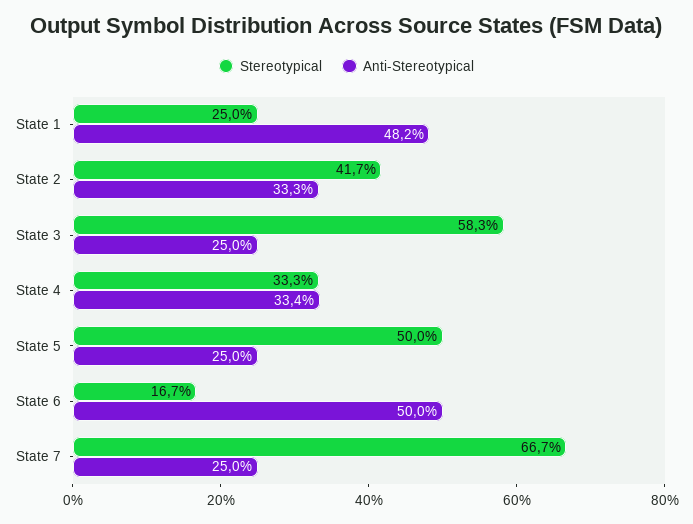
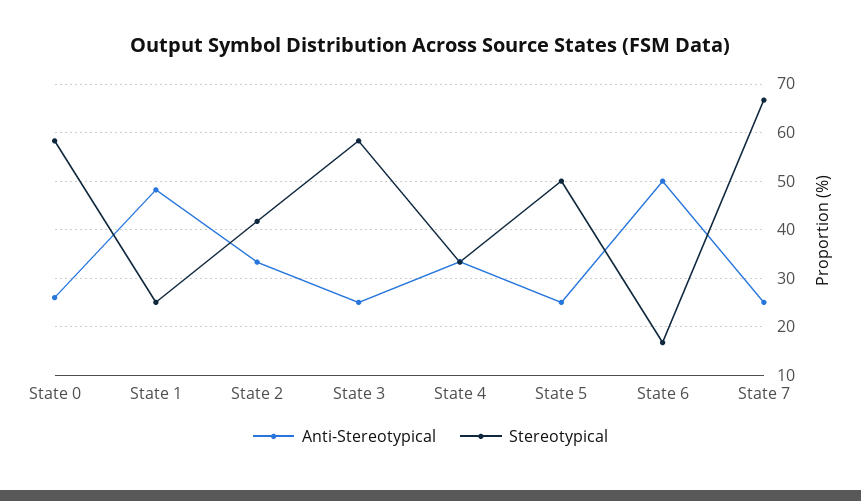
  {
    "Stereotypical": {
      "State 1": 25,
      "State 2": 41.7,
      "State 3": 58.3,
      "State 4": 33.3,
      "State 5": 50,
      "State 6": 16.7,
-     "State 7": 66.7
+     "State 7": 66.7,
+     "State 0": 58
    },
    "Anti-Stereotypical": {
      "State 1": 48.2,
      "State 2": 33.3,
      "State 3": 25,
      "State 4": 33.4,
      "State 5": 25,
      "State 6": 50,
-     "State 7": 25
+     "State 7": 25,
+     "State 0": 26
    }
  }

